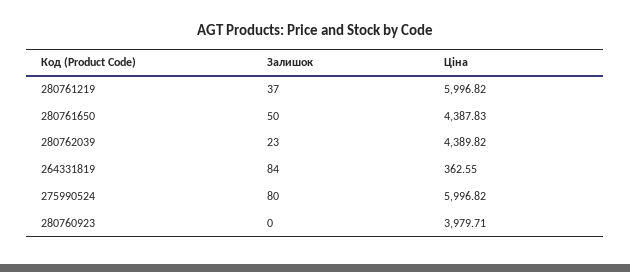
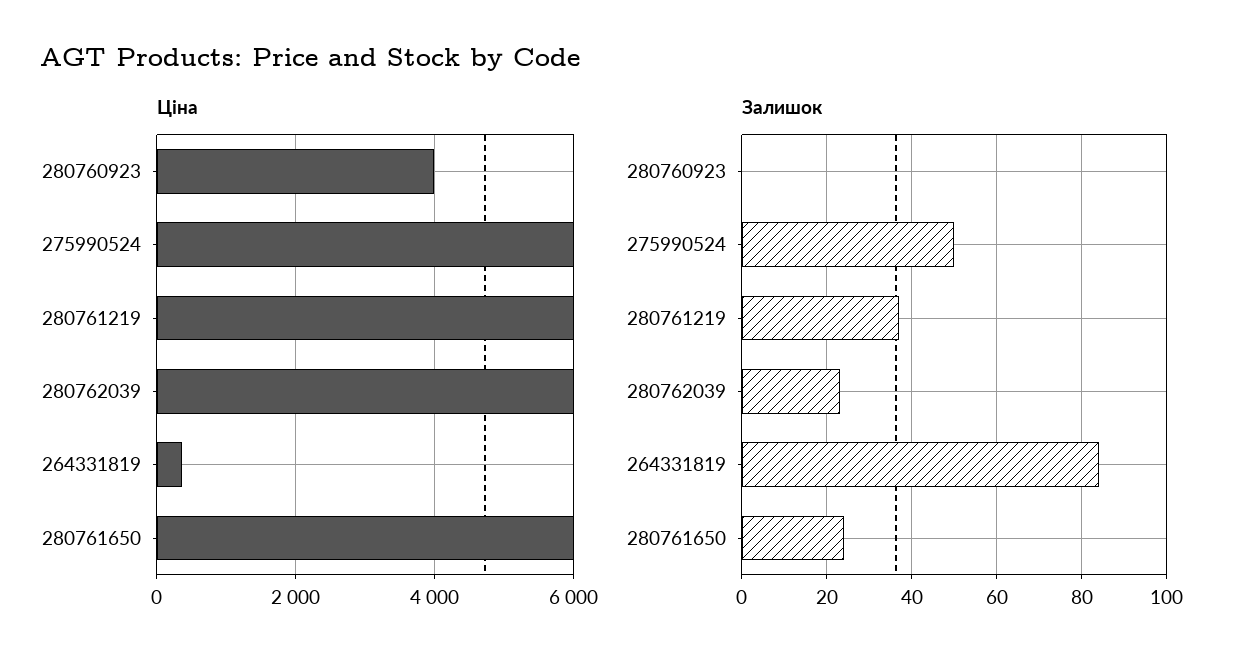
  {
    "Залишок": {
      "280761219": 37,
-     "280761650": 50,
+     "280761650": 25,
      "280762039": 23,
      "264331819": 84,
-     "275990524": 80,
+     "275990524": 50,
      "280760923": 0
    },
    "Ціна": {
      "280761219": 5996.82,
-     "280761650": 4387.83,
+     "280761650": 6000,
-     "280762039": 4389.82,
+     "280762039": 6000,
      "264331819": 362.55,
      "275990524": 5996.82,
      "280760923": 3979.71
    }
  }

